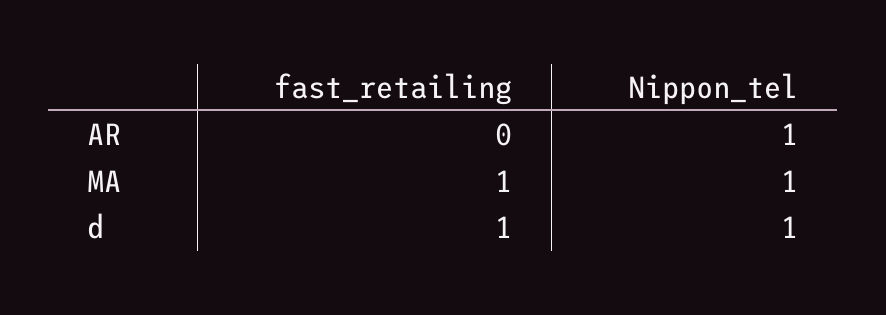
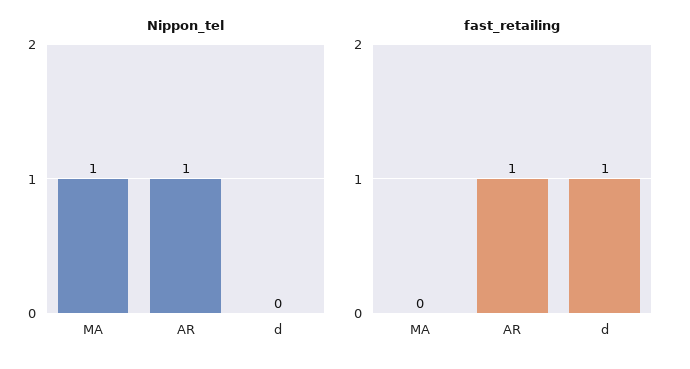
  {
    "fast_retailing": {
-     "AR": 0,
+     "AR": 1,
-     "MA": 1,
+     "MA": 0,
      "d": 1
    },
    "Nippon_tel": {
      "AR": 1,
      "MA": 1,
-     "d": 1
+     "d": 0
    }
  }

